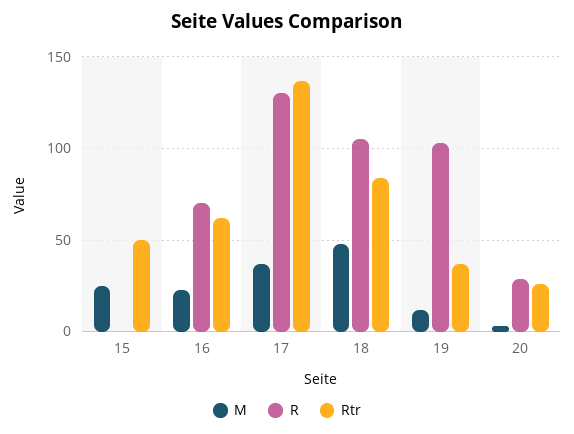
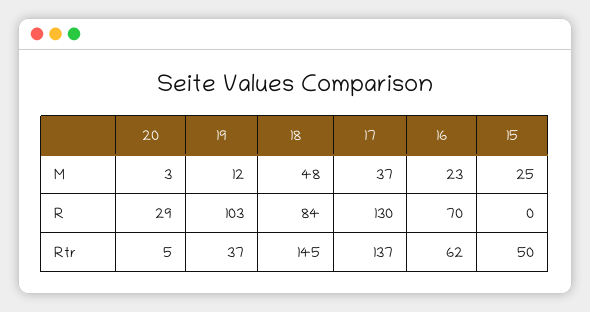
  {
    "M": {
      "15": 25,
      "16": 23,
      "17": 37,
      "18": 48,
      "19": 12,
      "20": 3
    },
    "R": {
      "15": 0,
      "16": 70,
      "17": 130,
-     "18": 105,
+     "18": 84,
      "19": 103,
      "20": 29
    },
    "Rtr": {
      "15": 50,
      "16": 62,
      "17": 137,
-     "18": 85,
+     "18": 145,
      "19": 37,
-     "20": 25
+     "20": 5
    }
  }

